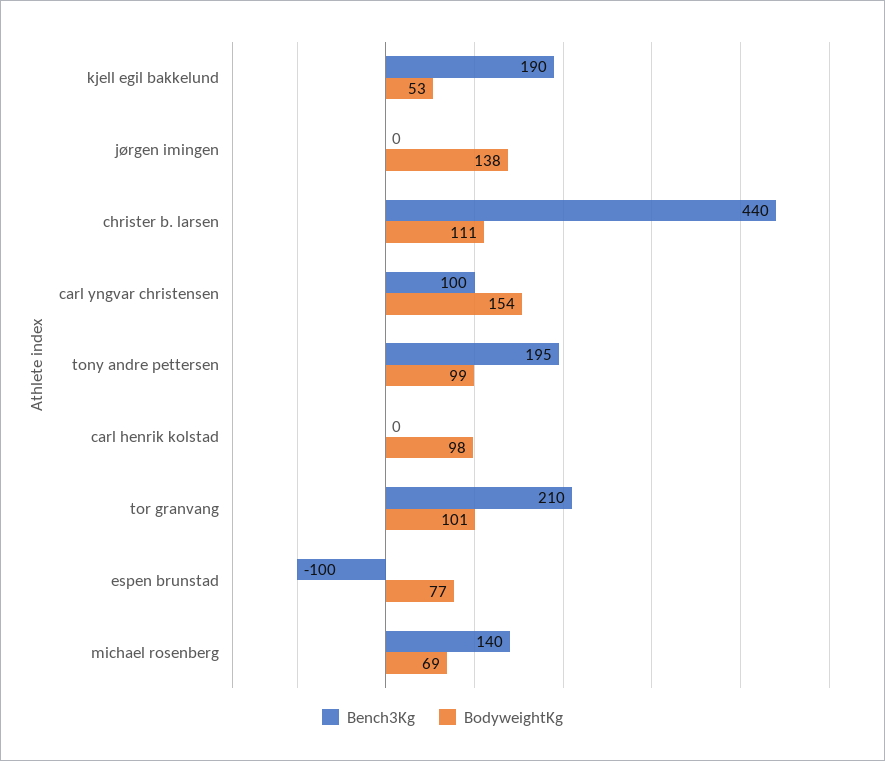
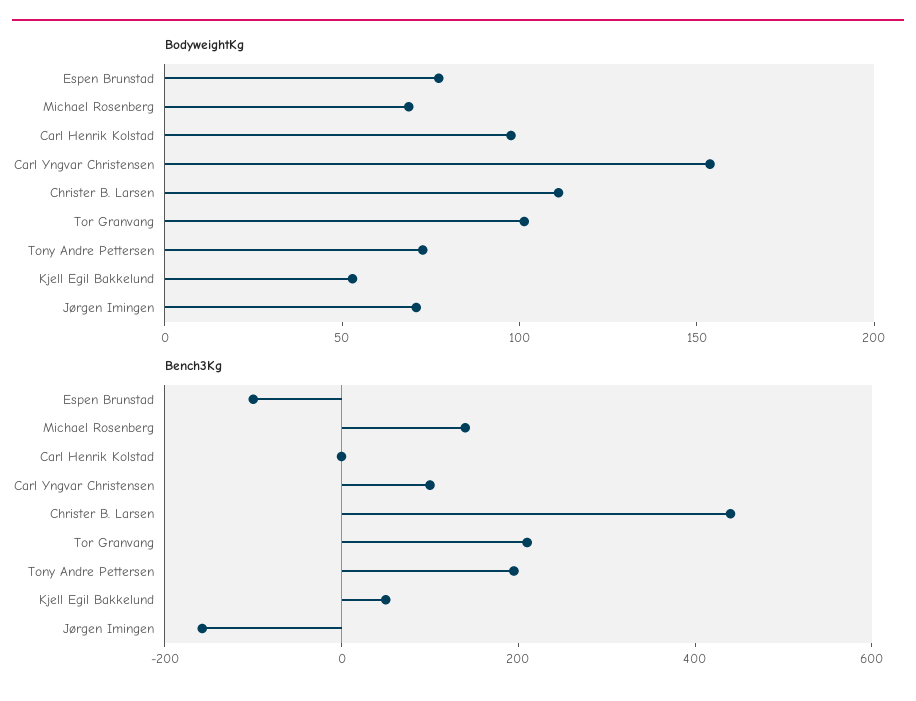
  {
    "Bench3Kg": {
-     "kjell egil bakkelund": 190,
+     "kjell egil bakkelund": 50,
-     "jørgen imingen": 0,
+     "jørgen imingen": -150,
      "christer b. larsen": 440,
      "carl yngvar christensen": 100,
      "tony andre pettersen": 195,
      "carl henrik kolstad": 0,
      "tor granvang": 210,
      "espen brunstad": -100,
      "michael rosenberg": 140
    },
    "BodyweightKg": {
      "kjell egil bakkelund": 53,
-     "jørgen imingen": 138,
+     "jørgen imingen": 70,
      "christer b. larsen": 111,
      "carl yngvar christensen": 154,
-     "tony andre pettersen": 99,
+     "tony andre pettersen": 70,
      "carl henrik kolstad": 98,
      "tor granvang": 101,
      "espen brunstad": 77,
      "michael rosenberg": 69
    }
  }

